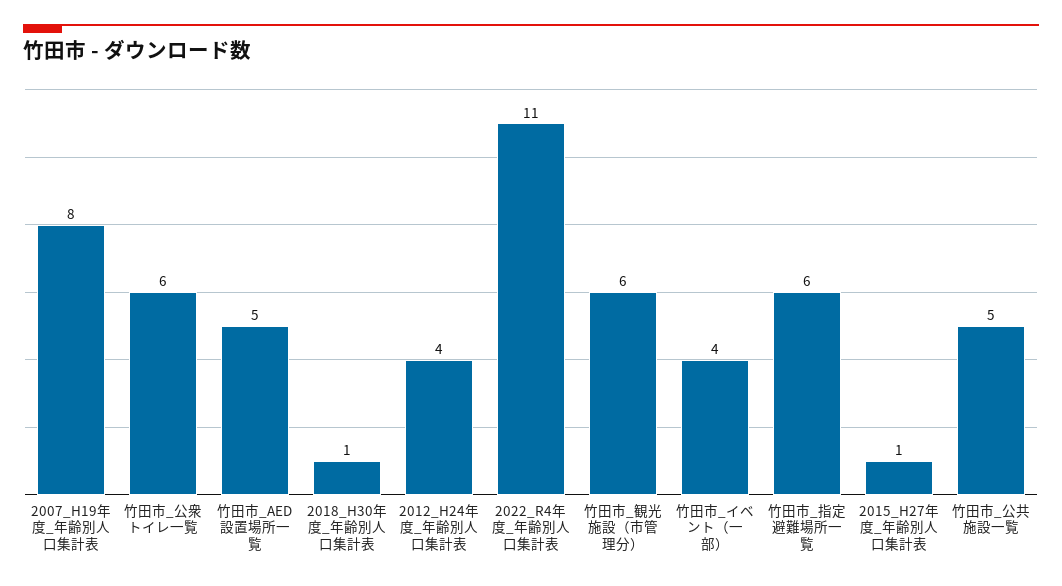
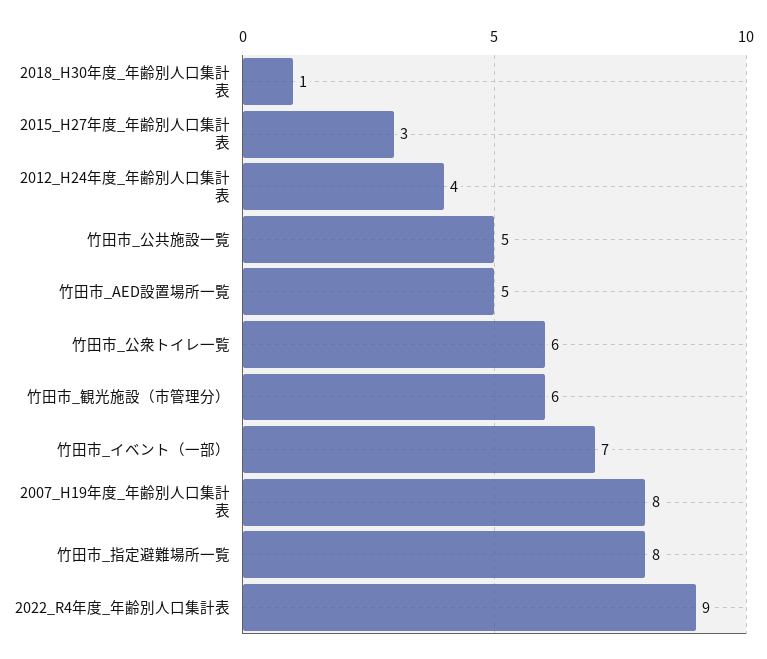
  {
    "2007_H19年度_年齢別人口集計表": 8,
    "竹田市_公衆トイレ一覧": 6,
    "竹田市_AED設置場所一覧": 5,
    "2018_H30年度_年齢別人口集計表": 1,
    "2012_H24年度_年齢別人口集計表": 4,
-   "2022_R4年度_年齢別人口集計表": 11,
+   "2022_R4年度_年齢別人口集計表": 9,
    "竹田市_観光施設（市管理分）": 6,
-   "竹田市_イベント（一部）": 4,
+   "竹田市_イベント（一部）": 7,
-   "竹田市_指定避難場所一覧": 6,
+   "竹田市_指定避難場所一覧": 8,
-   "2015_H27年度_年齢別人口集計表": 1,
+   "2015_H27年度_年齢別人口集計表": 3,
    "竹田市_公共施設一覧": 5
  }

